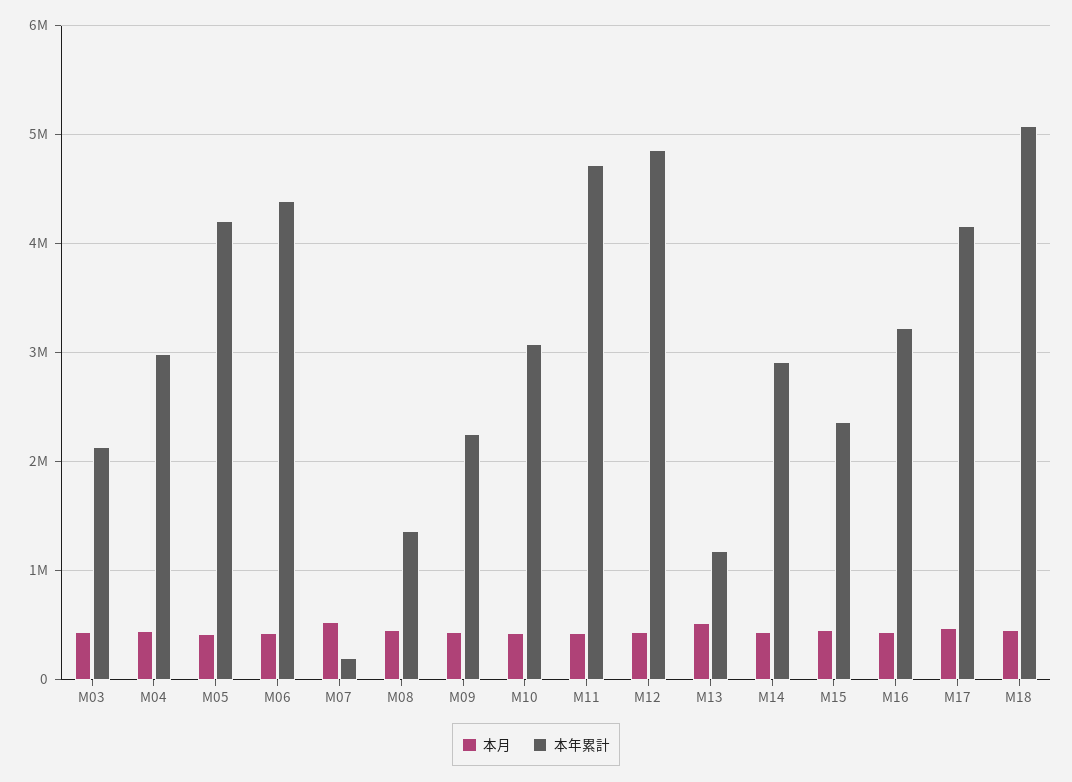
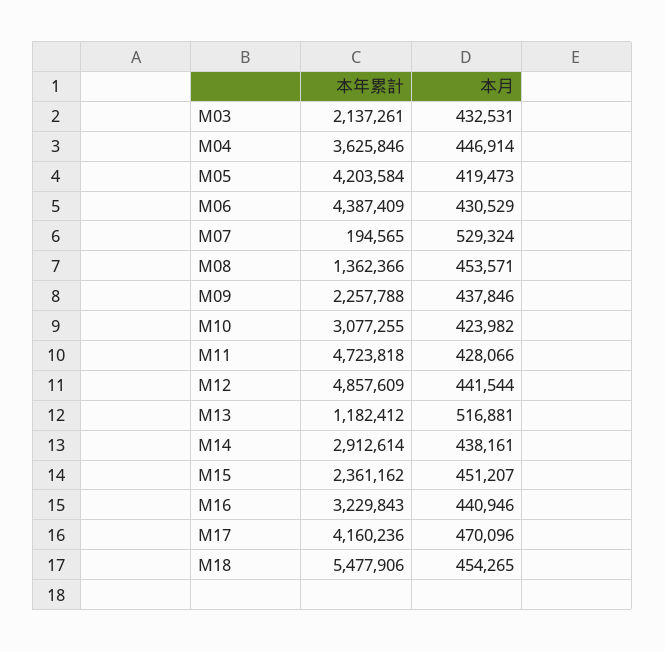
  {
    "本月": {
      "M03": 432531,
      "M04": 446914,
      "M05": 419473,
      "M06": 430529,
      "M07": 529324,
      "M08": 453571,
      "M09": 437846,
      "M10": 423982,
      "M11": 428066,
      "M12": 441544,
      "M13": 516881,
      "M14": 438161,
      "M15": 451207,
      "M16": 440946,
      "M17": 470096,
      "M18": 454265
    },
    "本年累計": {
      "M03": 2137261,
-     "M04": 3000000,
+     "M04": 3625846,
      "M05": 4203584,
      "M06": 4387409,
      "M07": 194565,
      "M08": 1362366,
      "M09": 2257788,
      "M10": 3077255,
      "M11": 4723818,
      "M12": 4857609,
      "M13": 1182412,
      "M14": 2912614,
      "M15": 2361162,
      "M16": 3229843,
      "M17": 4160236,
-     "M18": 5100000
+     "M18": 5477906
    }
  }

